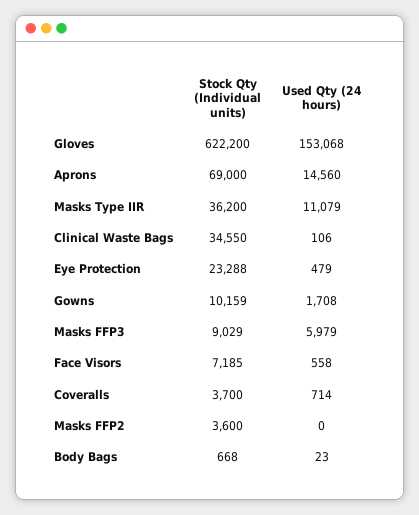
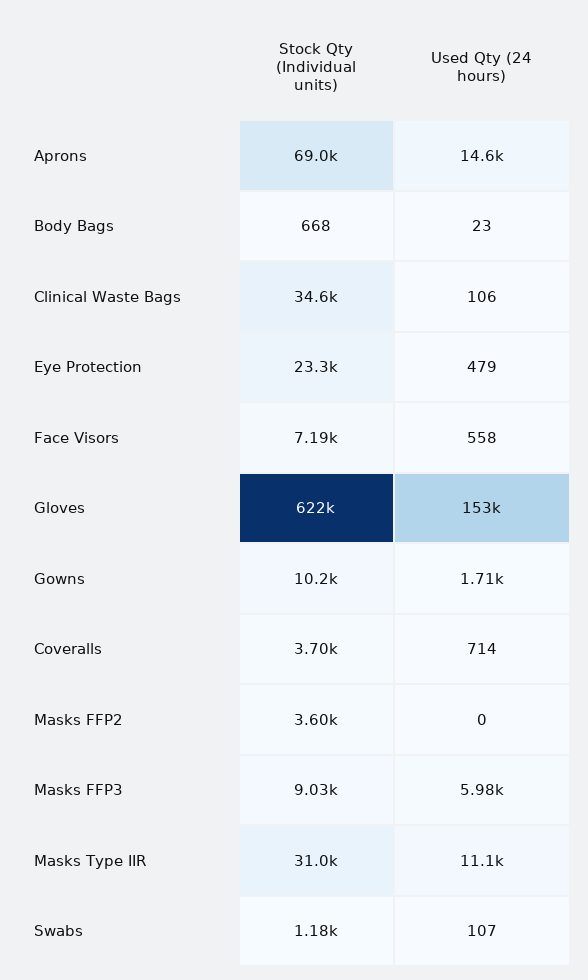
  {
    "Stock Qty (Individual units)": {
      "Gloves": 622200,
      "Aprons": 69000,
-     "Masks Type IIR": 36200,
+     "Masks Type IIR": 31000,
      "Clinical Waste Bags": 34550,
      "Eye Protection": 23288,
      "Gowns": 10159,
      "Masks FFP3": 9029,
      "Face Visors": 7185,
      "Coveralls": 3700,
      "Masks FFP2": 3600,
-     "Body Bags": 668
+     "Body Bags": 668,
+     "Swabs": 1180
    },
    "Used Qty (24 hours)": {
      "Gloves": 153068,
      "Aprons": 14560,
      "Masks Type IIR": 11079,
      "Clinical Waste Bags": 106,
      "Eye Protection": 479,
      "Gowns": 1708,
      "Masks FFP3": 5979,
      "Face Visors": 558,
      "Coveralls": 714,
      "Masks FFP2": 0,
-     "Body Bags": 23
+     "Body Bags": 23,
+     "Swabs": 107
    }
  }

